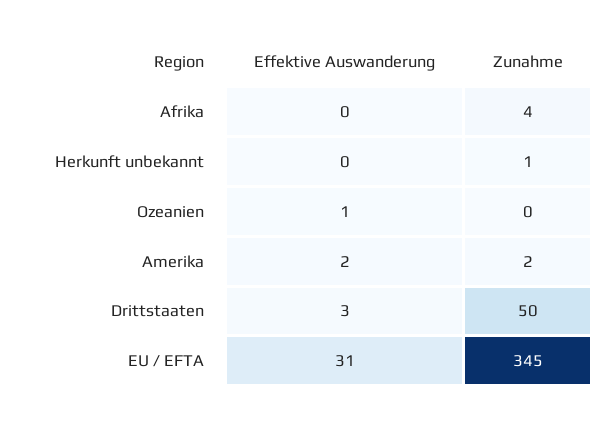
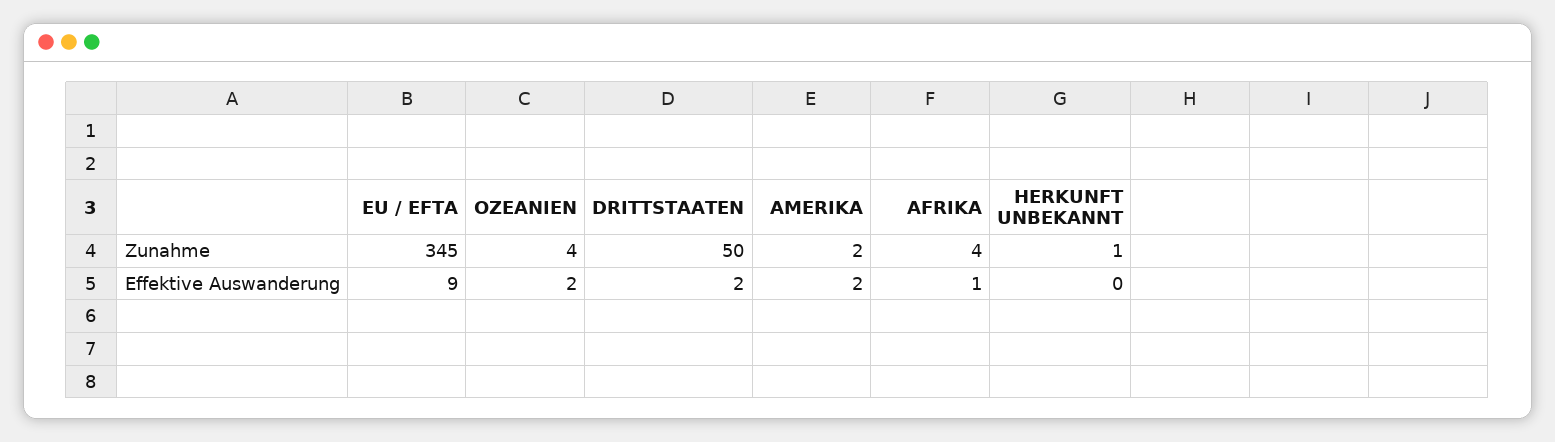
  {
    "Effektive Auswanderung": {
-     "Afrika": 0,
+     "Afrika": 1,
      "Herkunft unbekannt": 0,
-     "Ozeanien": 1,
+     "Ozeanien": 2,
      "Amerika": 2,
-     "Drittstaaten": 3,
+     "Drittstaaten": 2,
-     "EU / EFTA": 31
+     "EU / EFTA": 9
    },
    "Zunahme": {
      "Afrika": 4,
      "Herkunft unbekannt": 1,
-     "Ozeanien": 0,
+     "Ozeanien": 4,
      "Amerika": 2,
      "Drittstaaten": 50,
      "EU / EFTA": 345
    }
  }

